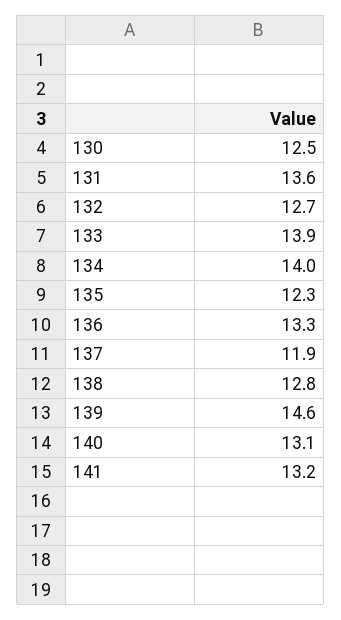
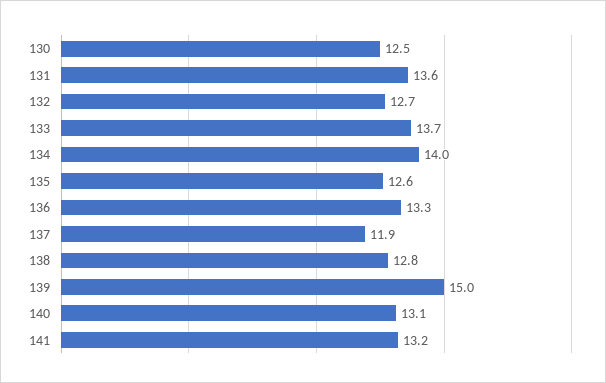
  {
    "130": 12.5,
    "131": 13.6,
    "132": 12.7,
-   "133": 13.9,
+   "133": 13.7,
    "134": 14,
-   "135": 12.3,
+   "135": 12.6,
    "136": 13.3,
    "137": 11.9,
    "138": 12.8,
-   "139": 14.6,
+   "139": 15,
    "140": 13.1,
    "141": 13.2
  }

